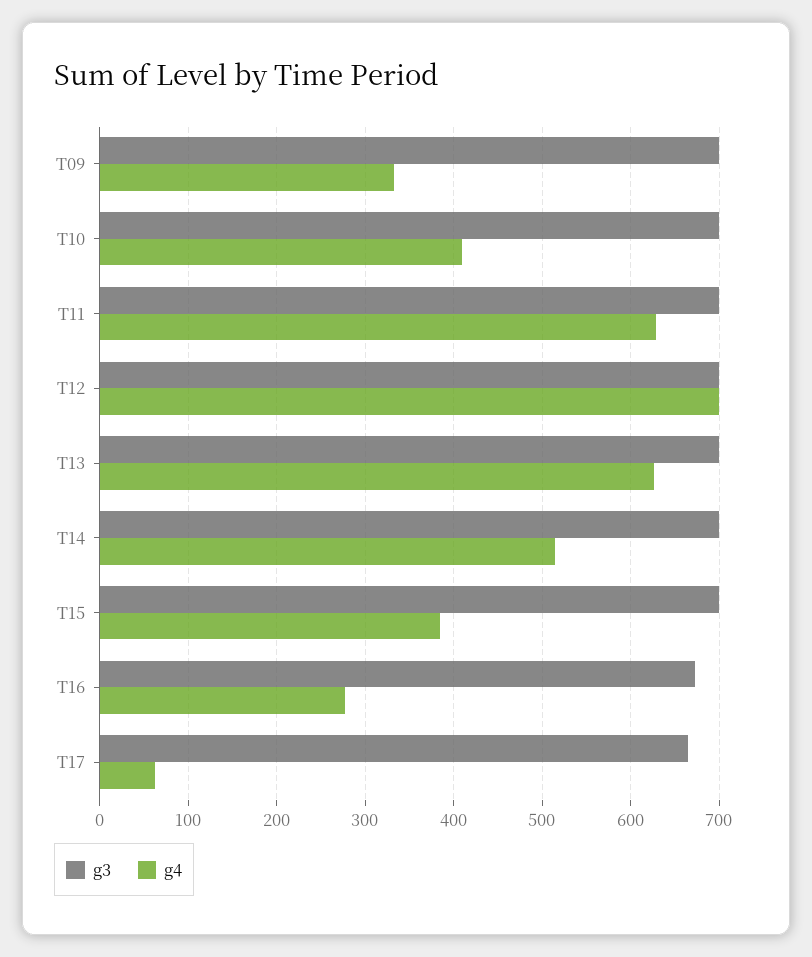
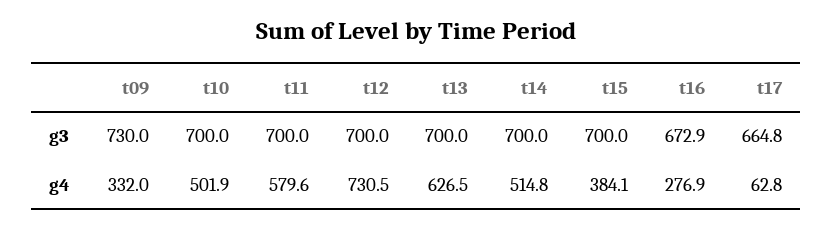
  {
    "g3": {
-     "T09": 700,
+     "T09": 730,
      "T10": 700,
      "T11": 700,
      "T12": 700,
      "T13": 700,
      "T14": 700,
      "T15": 700,
      "T16": 672.9,
      "T17": 664.8
    },
    "g4": {
      "T09": 332,
-     "T10": 410,
+     "T10": 501.9,
-     "T11": 630,
+     "T11": 579.6,
-     "T12": 700,
+     "T12": 730.5,
      "T13": 626.5,
      "T14": 514.8,
      "T15": 384.1,
      "T16": 276.9,
      "T17": 62.8
    }
  }

